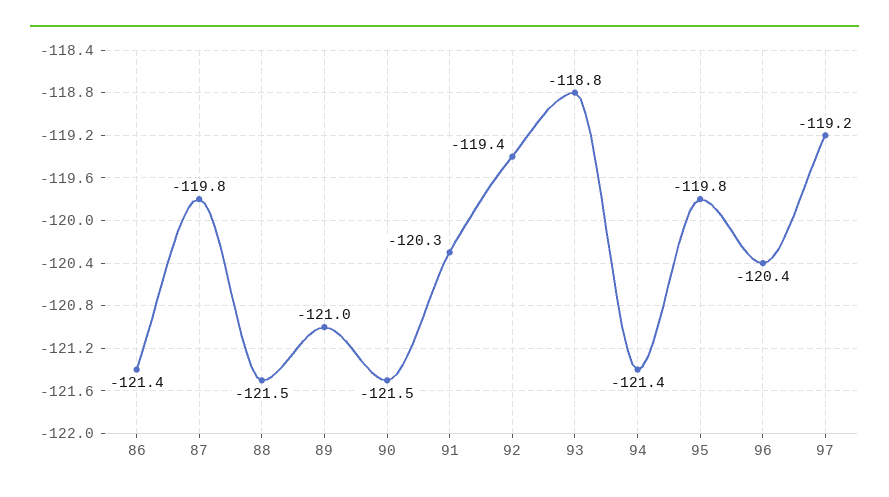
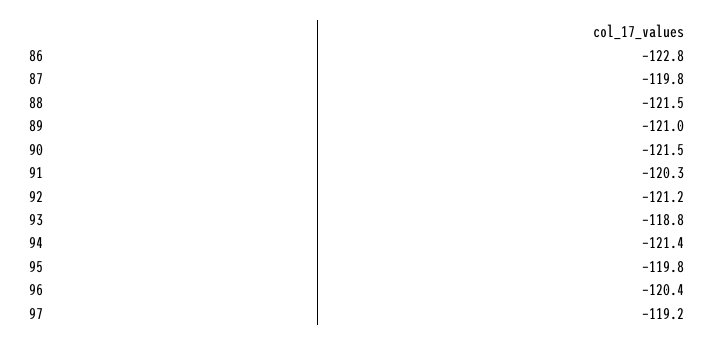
  {
-   "86": -121.4,
+   "86": -122.8,
    "87": -119.8,
    "88": -121.5,
    "89": -121,
    "90": -121.5,
    "91": -120.3,
-   "92": -119.4,
+   "92": -121.2,
    "93": -118.8,
    "94": -121.4,
    "95": -119.8,
    "96": -120.4,
    "97": -119.2
  }

